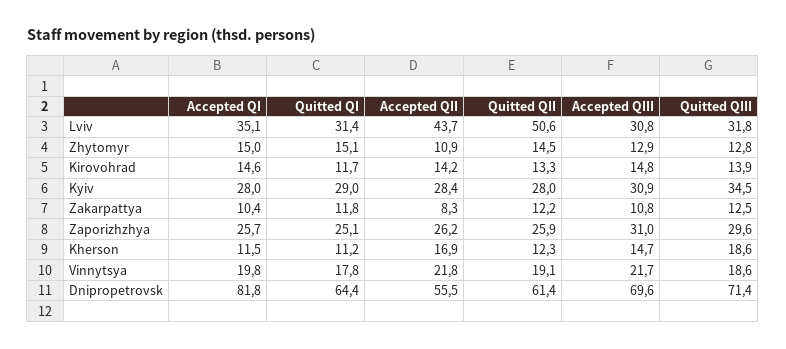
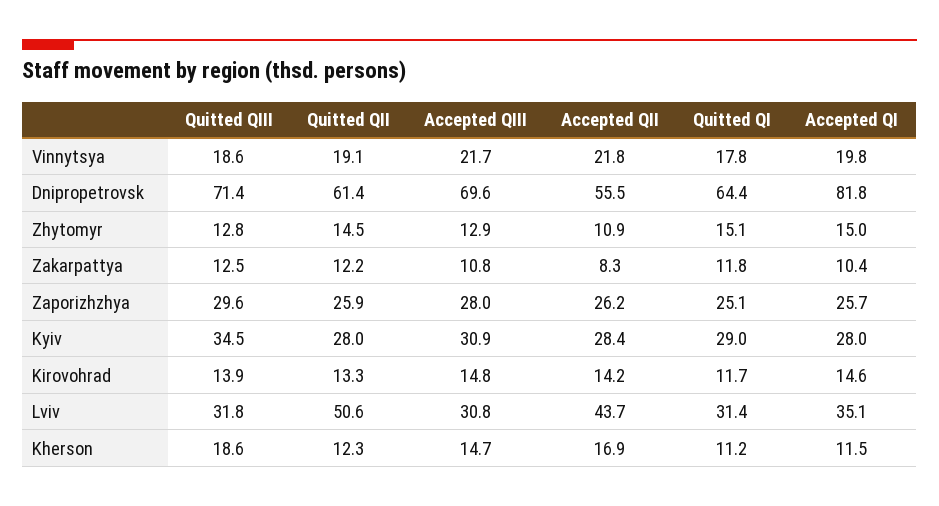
  {
    "Accepted QI": {
      "Lviv": 35.1,
      "Zhytomyr": 15,
      "Kirovohrad": 14.6,
      "Kyiv": 28,
      "Zakarpattya": 10.4,
      "Zaporizhzhya": 25.7,
      "Kherson": 11.5,
      "Vinnytsya": 19.8,
      "Dnipropetrovsk": 81.8
    },
    "Quitted QI": {
      "Lviv": 31.4,
      "Zhytomyr": 15.1,
      "Kirovohrad": 11.7,
      "Kyiv": 29,
      "Zakarpattya": 11.8,
      "Zaporizhzhya": 25.1,
      "Kherson": 11.2,
      "Vinnytsya": 17.8,
      "Dnipropetrovsk": 64.4
    },
    "Accepted QII": {
      "Lviv": 43.7,
      "Zhytomyr": 10.9,
      "Kirovohrad": 14.2,
      "Kyiv": 28.4,
      "Zakarpattya": 8.3,
      "Zaporizhzhya": 26.2,
      "Kherson": 16.9,
      "Vinnytsya": 21.8,
      "Dnipropetrovsk": 55.5
    },
    "Quitted QII": {
      "Lviv": 50.6,
      "Zhytomyr": 14.5,
      "Kirovohrad": 13.3,
      "Kyiv": 28,
      "Zakarpattya": 12.2,
      "Zaporizhzhya": 25.9,
      "Kherson": 12.3,
      "Vinnytsya": 19.1,
      "Dnipropetrovsk": 61.4
    },
    "Accepted QIII": {
      "Lviv": 30.8,
      "Zhytomyr": 12.9,
      "Kirovohrad": 14.8,
      "Kyiv": 30.9,
      "Zakarpattya": 10.8,
-     "Zaporizhzhya": 31,
+     "Zaporizhzhya": 28,
      "Kherson": 14.7,
      "Vinnytsya": 21.7,
      "Dnipropetrovsk": 69.6
    },
    "Quitted QIII": {
      "Lviv": 31.8,
      "Zhytomyr": 12.8,
      "Kirovohrad": 13.9,
      "Kyiv": 34.5,
      "Zakarpattya": 12.5,
      "Zaporizhzhya": 29.6,
      "Kherson": 18.6,
      "Vinnytsya": 18.6,
      "Dnipropetrovsk": 71.4
    }
  }

